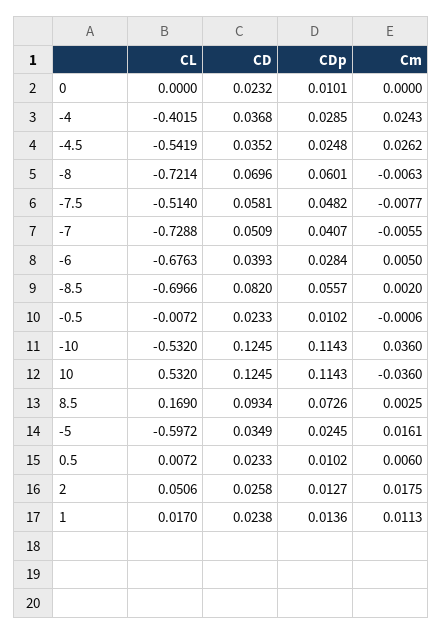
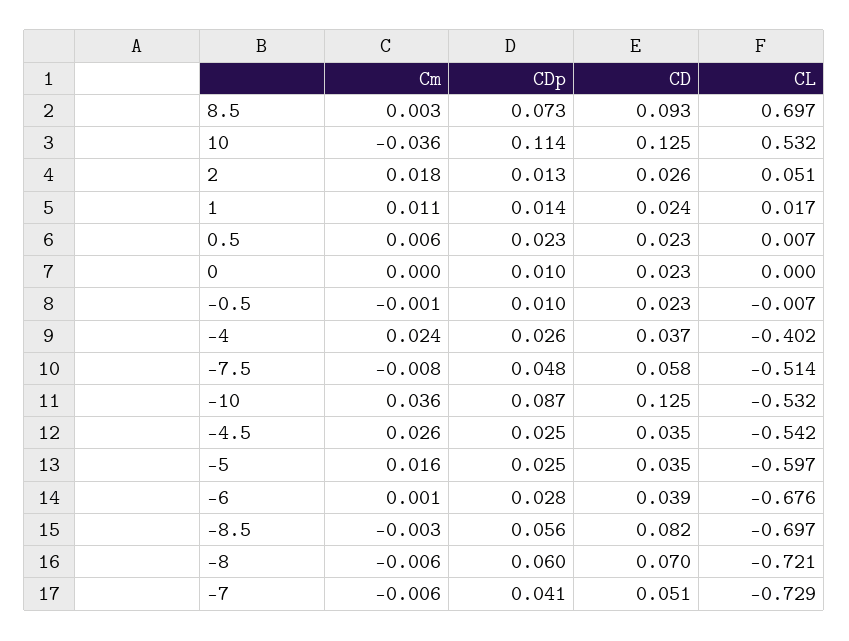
  {
    "CL": {
      "0": 0,
      "-4": -0.4015,
      "-4.5": -0.5419,
      "-8": -0.7214,
      "-7.5": -0.514,
      "-7": -0.7288,
      "-6": -0.6763,
      "-8.5": -0.6966,
      "-0.5": -0.0072,
      "-10": -0.532,
      "10": 0.532,
-     "8.5": 0.169,
+     "8.5": 0.697,
      "-5": -0.5972,
      "0.5": 0.0072,
      "2": 0.0506,
      "1": 0.017
    },
    "CD": {
      "0": 0.0232,
      "-4": 0.0368,
      "-4.5": 0.0352,
      "-8": 0.0696,
      "-7.5": 0.0581,
      "-7": 0.0509,
      "-6": 0.0393,
      "-8.5": 0.082,
      "-0.5": 0.0233,
      "-10": 0.1245,
      "10": 0.1245,
      "8.5": 0.0934,
      "-5": 0.0349,
      "0.5": 0.0233,
      "2": 0.0258,
      "1": 0.0238
    },
    "CDp": {
      "0": 0.0101,
-     "-4": 0.0285,
+     "-4": 0.026,
      "-4.5": 0.0248,
      "-8": 0.0601,
      "-7.5": 0.0482,
      "-7": 0.0407,
      "-6": 0.0284,
      "-8.5": 0.0557,
      "-0.5": 0.0102,
-     "-10": 0.1143,
+     "-10": 0.087,
      "10": 0.1143,
      "8.5": 0.0726,
      "-5": 0.0245,
-     "0.5": 0.0102,
+     "0.5": 0.023,
      "2": 0.0127,
      "1": 0.0136
    },
    "Cm": {
      "0": 0,
      "-4": 0.0243,
      "-4.5": 0.0262,
      "-8": -0.0063,
      "-7.5": -0.0077,
      "-7": -0.0055,
-     "-6": 0.005,
+     "-6": 0.001,
-     "-8.5": 0.002,
+     "-8.5": -0.003,
      "-0.5": -0.0006,
      "-10": 0.036,
      "10": -0.036,
      "8.5": 0.0025,
      "-5": 0.0161,
      "0.5": 0.006,
      "2": 0.0175,
      "1": 0.0113
    }
  }

